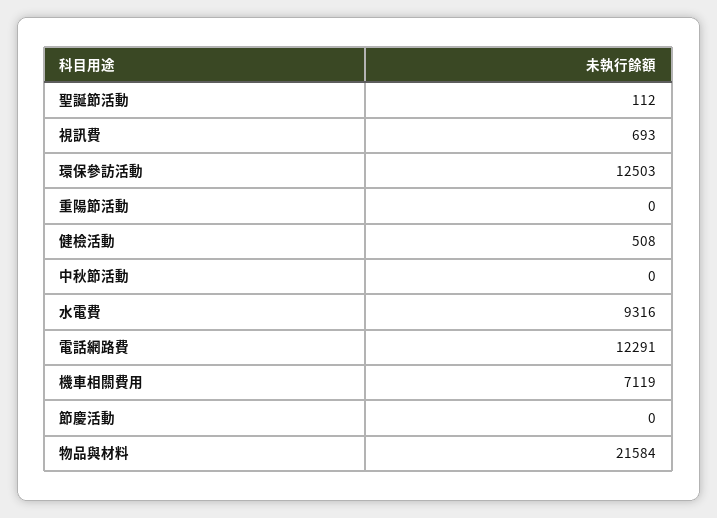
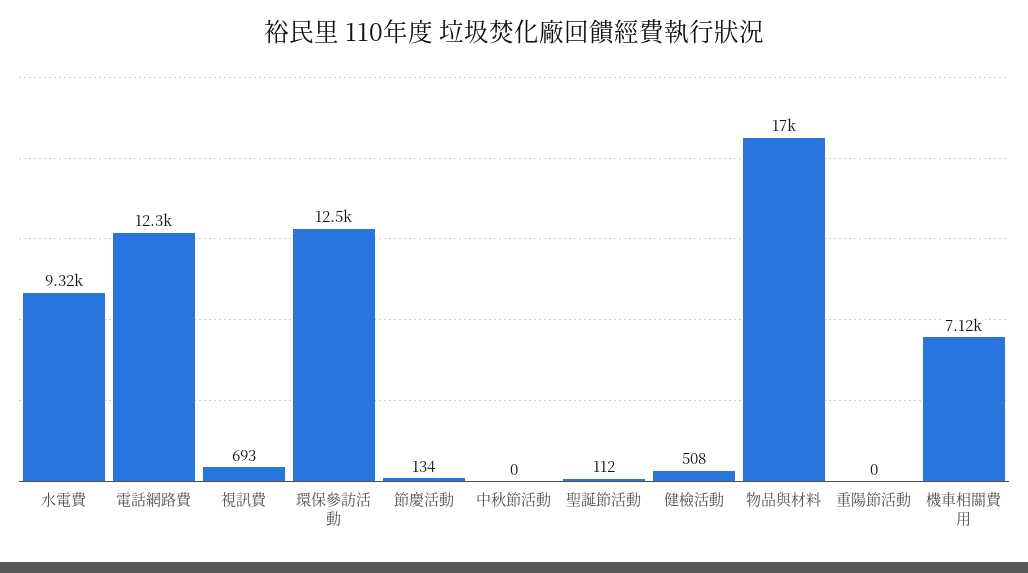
  {
    "聖誕節活動": 112,
    "視訊費": 693,
    "環保參訪活動": 12503,
    "重陽節活動": 0,
    "健檢活動": 508,
    "中秋節活動": 0,
    "水電費": 9316,
    "電話網路費": 12291,
    "機車相關費用": 7119,
-   "節慶活動": 0,
+   "節慶活動": 134,
-   "物品與材料": 21584
+   "物品與材料": 17000
  }

